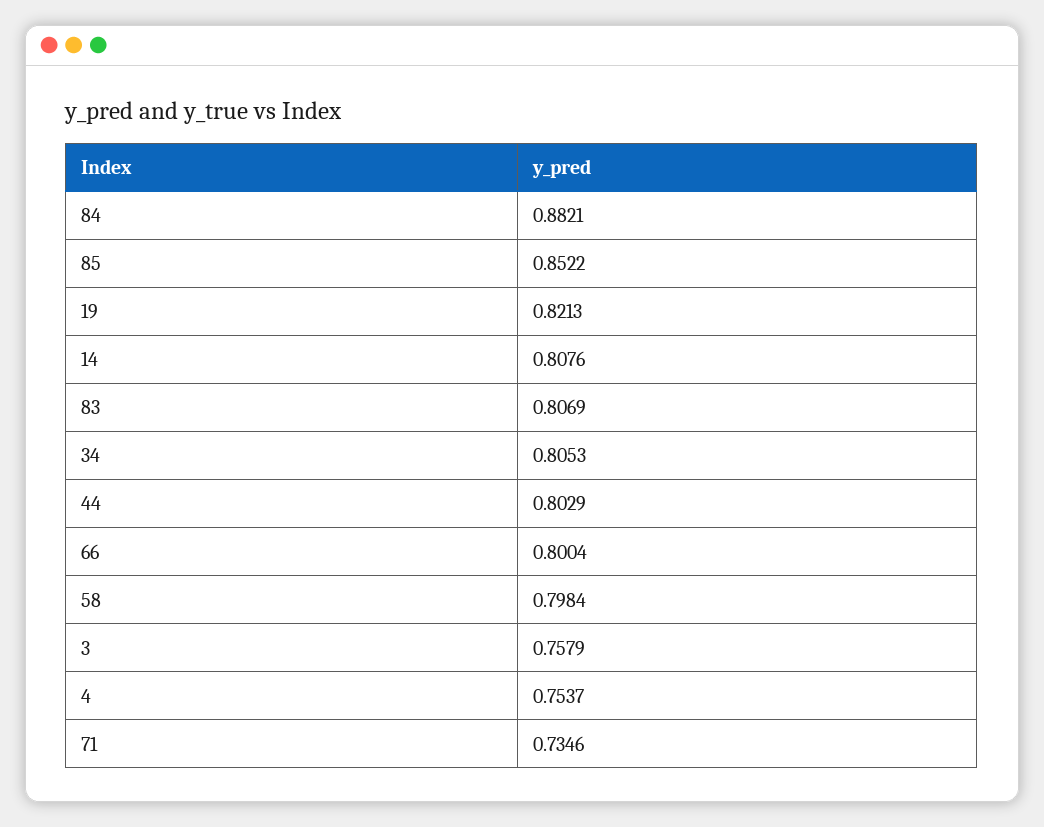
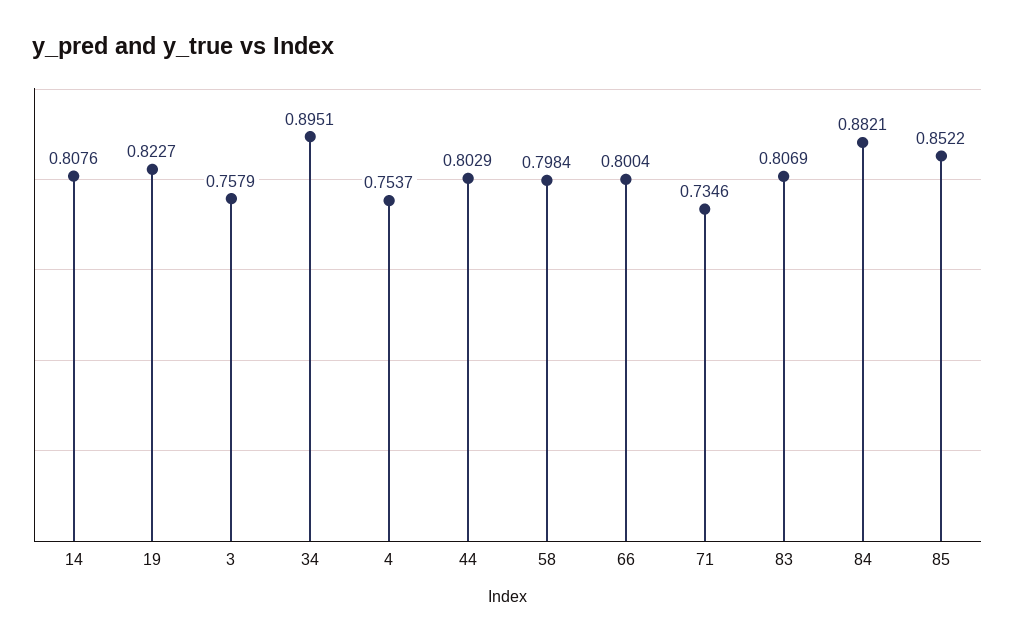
  {
    "84": 0.8821,
    "85": 0.8522,
-   "19": 0.8213,
+   "19": 0.8227,
    "14": 0.8076,
    "83": 0.8069,
-   "34": 0.8053,
+   "34": 0.8951,
    "44": 0.8029,
    "66": 0.8004,
    "58": 0.7984,
    "3": 0.7579,
    "4": 0.7537,
    "71": 0.7346
  }

